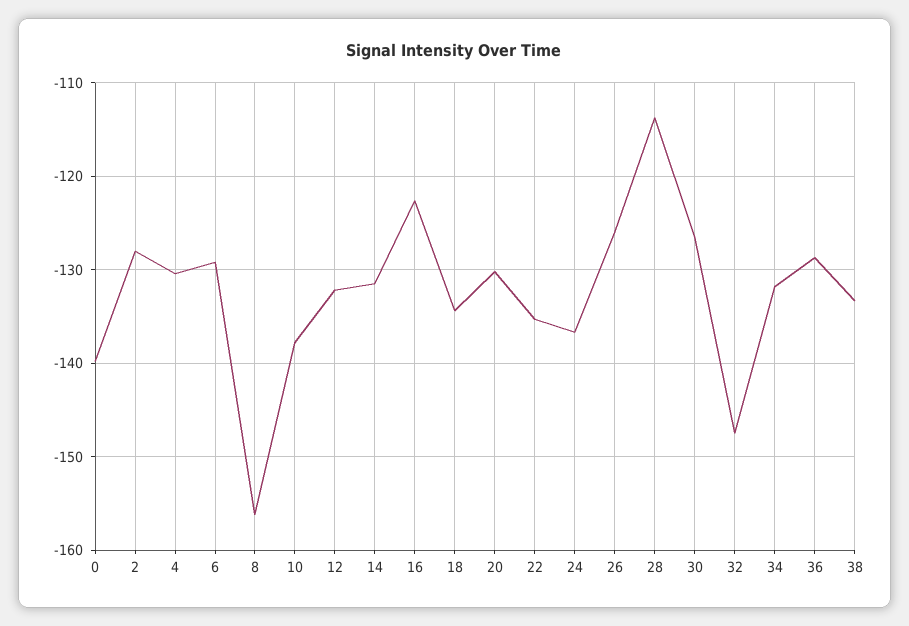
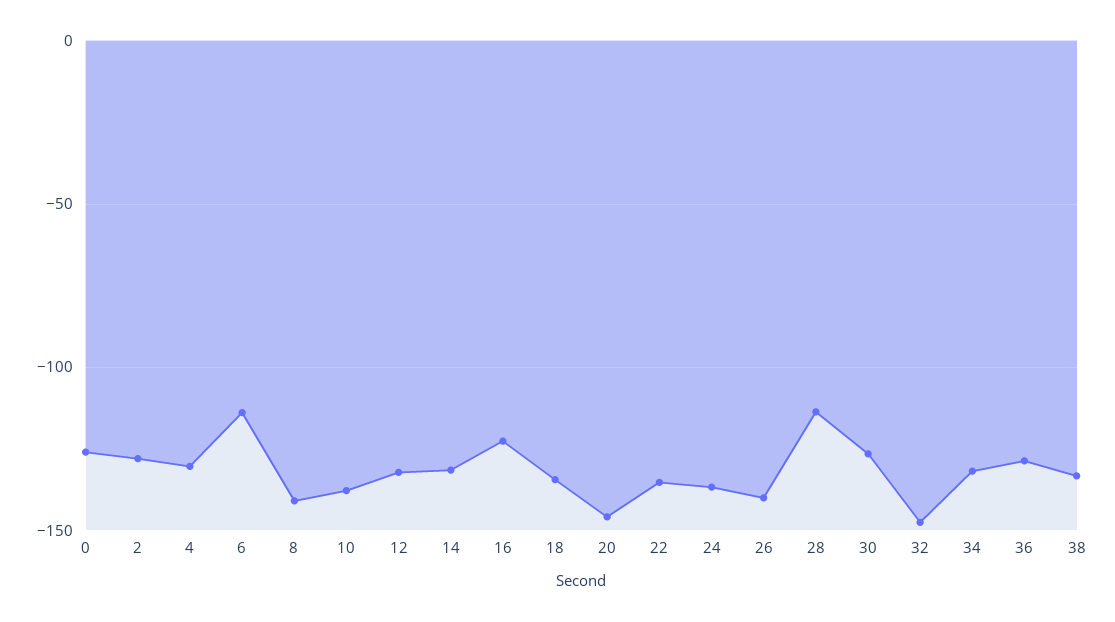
  {
-   "0": -140,
+   "0": -125,
    "2": -128,
    "4": -130,
-   "6": -129,
+   "6": -115,
-   "8": -156,
+   "8": -140,
    "10": -138,
    "12": -132,
    "14": -132,
    "16": -123,
    "18": -134,
-   "20": -130,
+   "20": -145,
    "22": -135,
    "24": -137,
-   "26": -126,
+   "26": -140,
    "28": -114,
    "30": -127,
    "32": -148,
    "34": -132,
    "36": -129,
    "38": -133
  }

